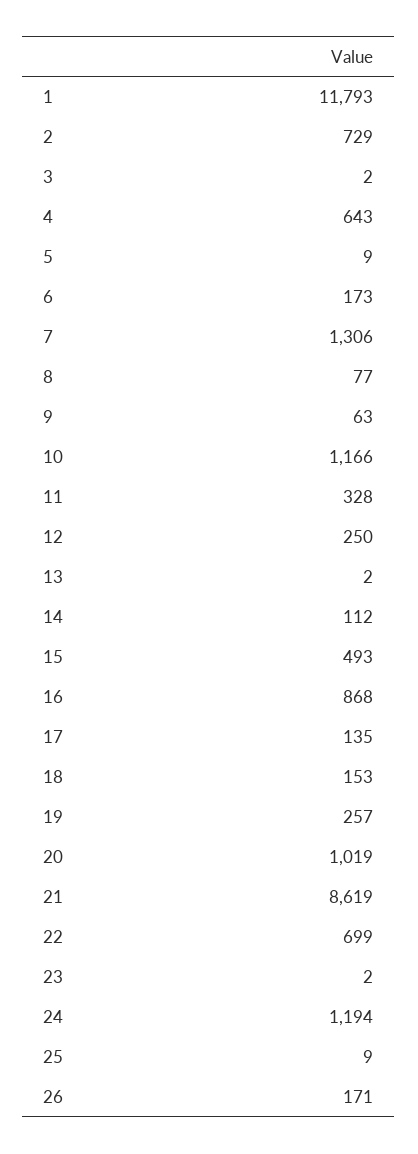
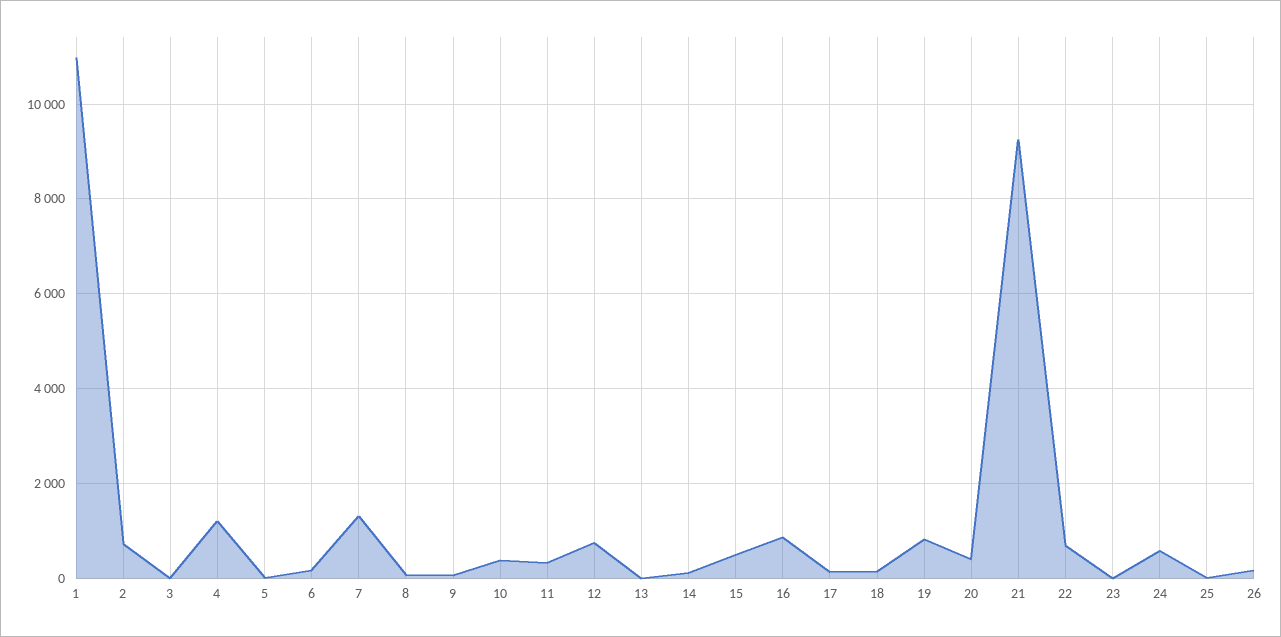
  {
-   "1": 11793,
+   "1": 11000,
    "2": 729,
    "3": 2,
-   "4": 643,
+   "4": 1200,
    "5": 9,
    "6": 173,
    "7": 1306,
    "8": 77,
    "9": 63,
-   "10": 1166,
+   "10": 400,
    "11": 328,
-   "12": 250,
+   "12": 800,
    "13": 2,
    "14": 112,
    "15": 493,
    "16": 868,
    "17": 135,
    "18": 153,
-   "19": 257,
+   "19": 800,
-   "20": 1019,
+   "20": 400,
-   "21": 8619,
+   "21": 9200,
    "22": 699,
    "23": 2,
-   "24": 1194,
+   "24": 600,
    "25": 9,
    "26": 171
  }

